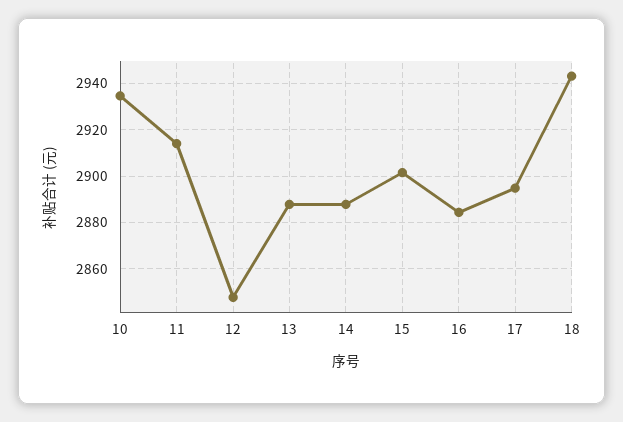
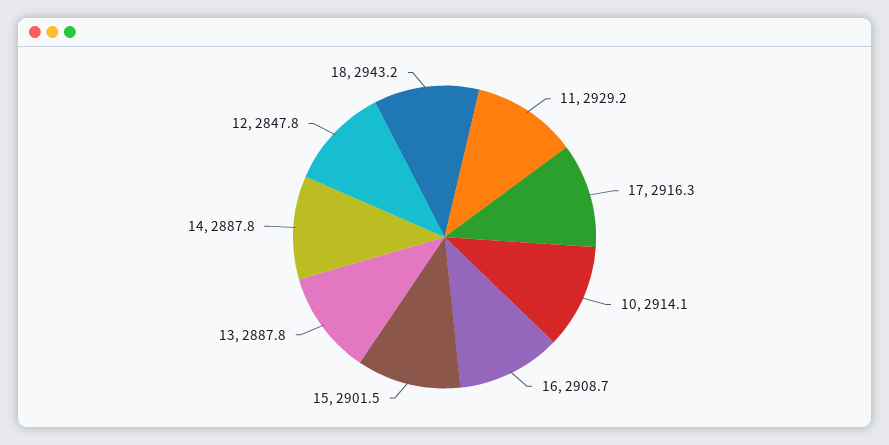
  {
-   "10": 2935,
+   "10": 2914.1,
-   "11": 2915,
+   "11": 2929.2,
    "12": 2847.8,
    "13": 2887.8,
    "14": 2887.8,
    "15": 2901.5,
-   "16": 2885,
+   "16": 2908.7,
-   "17": 2895,
+   "17": 2916.3,
    "18": 2943.2
  }

